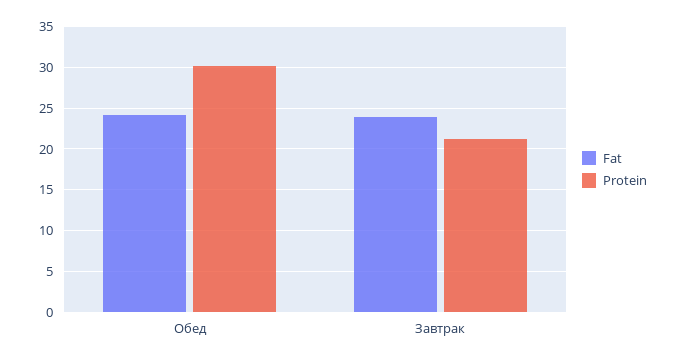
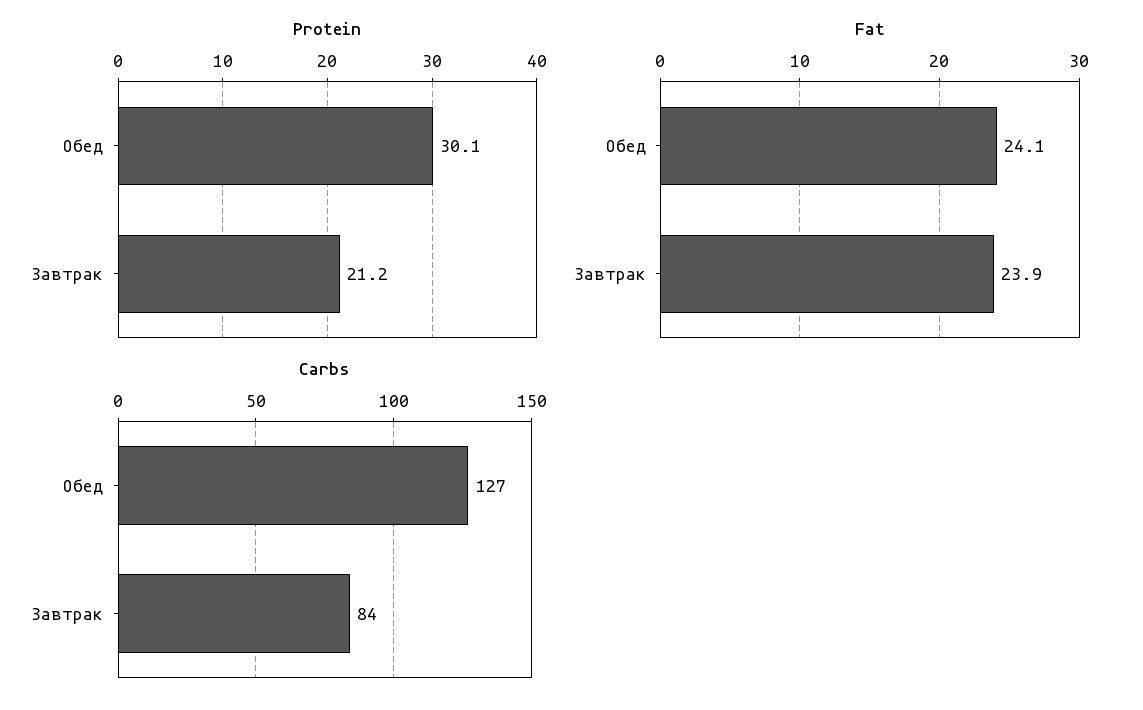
  {
    "Fat": {
      "Обед": 24.1,
      "Завтрак": 23.9
    },
    "Protein": {
      "Обед": 30.1,
      "Завтрак": 21.2
-   }
+   },
+   "Carbs": {
+     "Обед": 127,
+     "Завтрак": 84
+   }
  }

